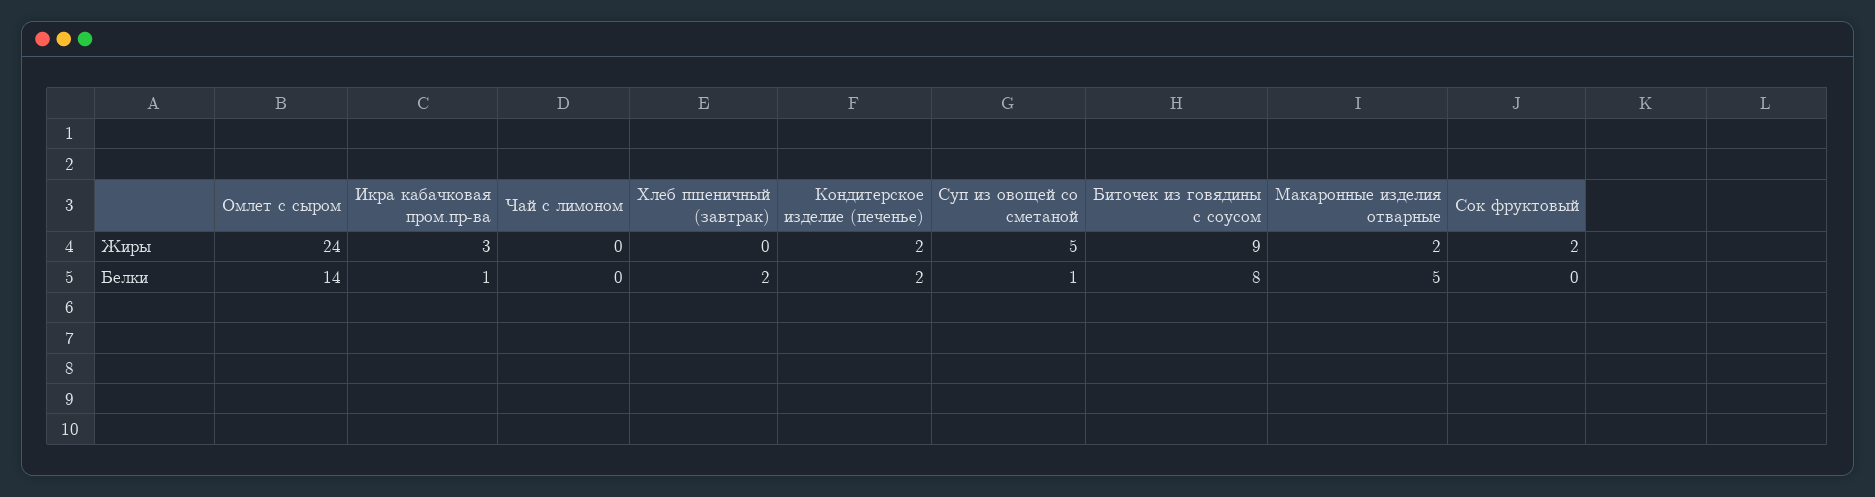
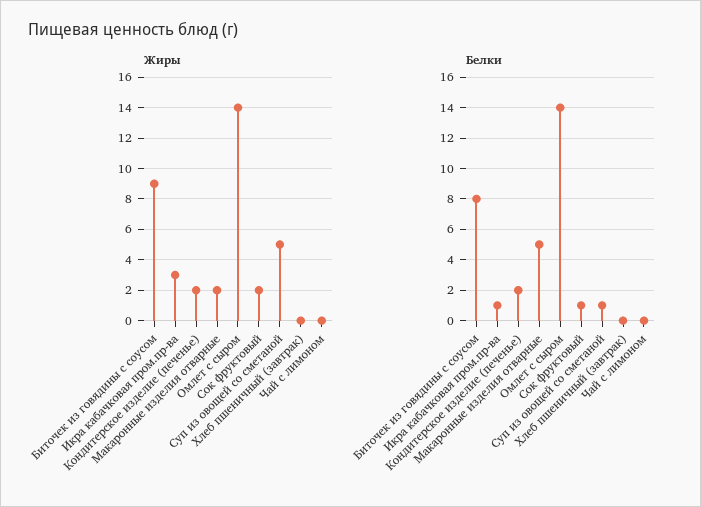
  {
    "Жиры": {
-     "Омлет с сыром": 24,
+     "Омлет с сыром": 14,
      "Икра кабачковая пром.пр-ва": 3,
      "Чай с лимоном": 0,
      "Хлеб пшеничный (завтрак)": 0,
      "Кондитерское изделие (печенье)": 2,
      "Суп из овощей со сметаной": 5,
      "Биточек из говядины с соусом": 9,
      "Макаронные изделия отварные": 2,
      "Сок фруктовый": 2
    },
    "Белки": {
      "Омлет с сыром": 14,
      "Икра кабачковая пром.пр-ва": 1,
      "Чай с лимоном": 0,
-     "Хлеб пшеничный (завтрак)": 2,
+     "Хлеб пшеничный (завтрак)": 0,
      "Кондитерское изделие (печенье)": 2,
      "Суп из овощей со сметаной": 1,
      "Биточек из говядины с соусом": 8,
      "Макаронные изделия отварные": 5,
-     "Сок фруктовый": 0
+     "Сок фруктовый": 1
    }
  }

